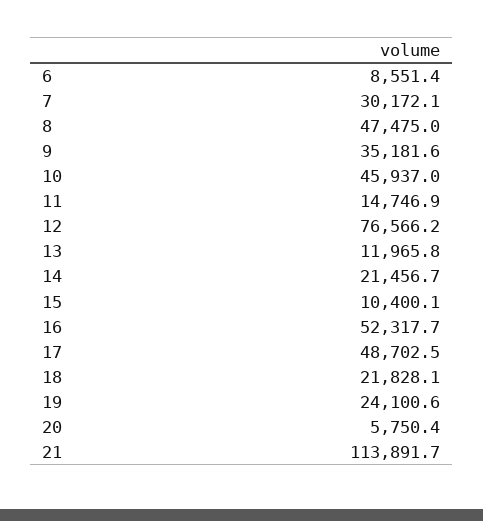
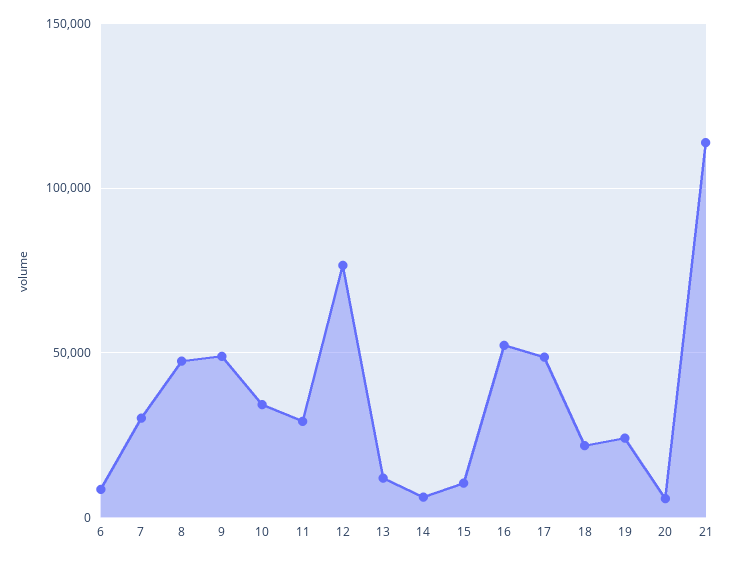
  {
    "6": 8551.4,
    "7": 30172.1,
    "8": 47475,
-   "9": 35181.6,
+   "9": 50000,
-   "10": 45937,
+   "10": 35000,
-   "11": 14746.9,
+   "11": 30000,
    "12": 76566.2,
    "13": 11965.8,
-   "14": 21456.7,
+   "14": 5000,
    "15": 10400.1,
    "16": 52317.7,
    "17": 48702.5,
    "18": 21828.1,
    "19": 24100.6,
    "20": 5750.4,
    "21": 113891.7
  }

